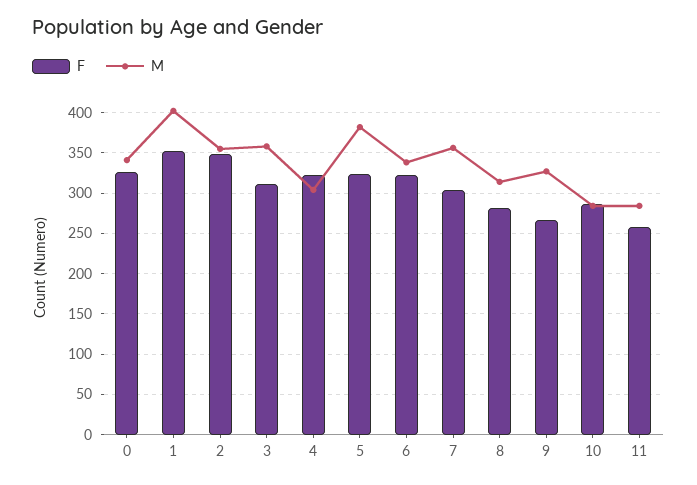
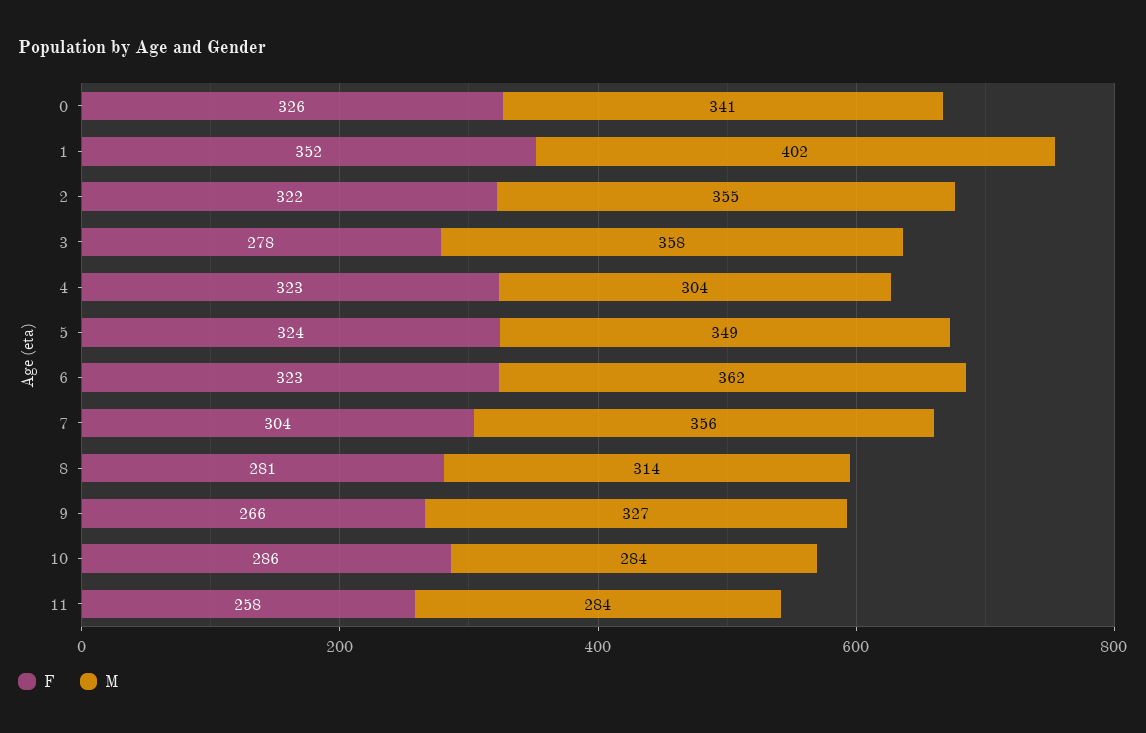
  {
    "F": {
      "0": 326,
      "1": 352,
-     "2": 350,
+     "2": 322,
-     "3": 310,
+     "3": 278,
      "4": 323,
      "5": 324,
      "6": 323,
      "7": 304,
      "8": 281,
      "9": 266,
      "10": 286,
      "11": 258
    },
    "M": {
      "0": 341,
      "1": 402,
      "2": 355,
      "3": 358,
      "4": 304,
-     "5": 380,
+     "5": 349,
-     "6": 340,
+     "6": 362,
      "7": 356,
      "8": 314,
      "9": 327,
      "10": 284,
      "11": 284
    }
  }

